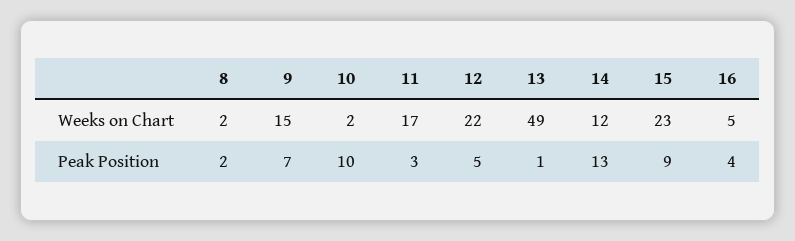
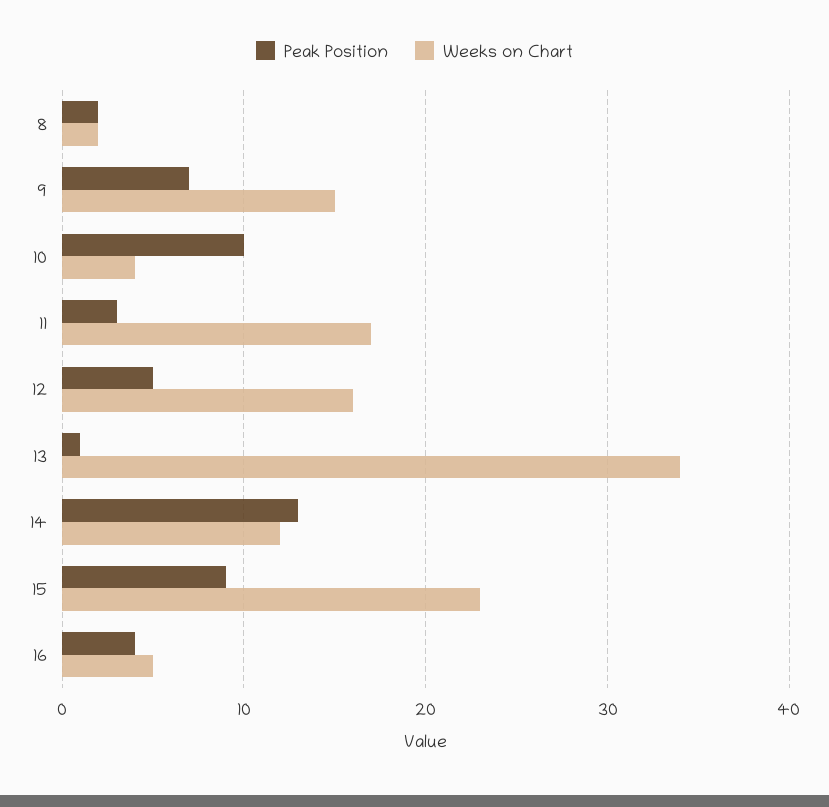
  {
    "Weeks on Chart": {
      "8": 2,
      "9": 15,
-     "10": 2,
+     "10": 4,
      "11": 17,
-     "12": 22,
+     "12": 16,
-     "13": 49,
+     "13": 34,
      "14": 12,
      "15": 23,
      "16": 5
    },
    "Peak Position": {
      "8": 2,
      "9": 7,
      "10": 10,
      "11": 3,
      "12": 5,
      "13": 1,
      "14": 13,
      "15": 9,
      "16": 4
    }
  }

